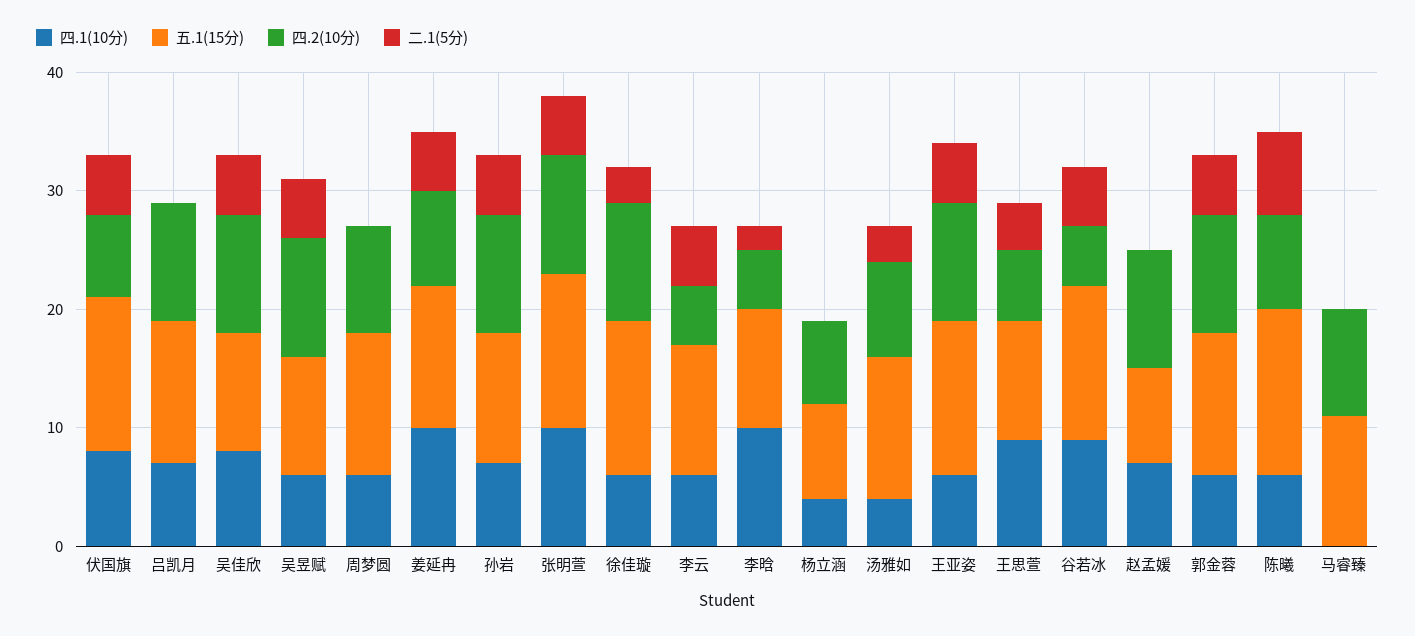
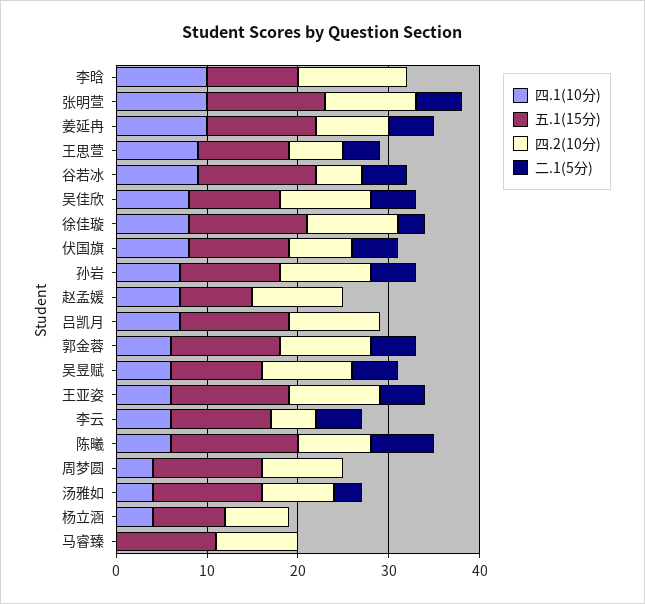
  {
    "四.1(10分)": {
      "伏国旗": 8,
      "吕凯月": 7,
      "吴佳欣": 8,
      "吴昱赋": 6,
-     "周梦圆": 6,
+     "周梦圆": 4,
      "姜延冉": 10,
      "孙岩": 7,
      "张明萱": 10,
-     "徐佳璇": 6,
+     "徐佳璇": 8,
      "李云": 6,
      "李晗": 10,
      "杨立涵": 4,
      "汤雅如": 4,
      "王亚姿": 6,
      "王思萱": 9,
      "谷若冰": 9,
      "赵孟媛": 7,
      "郭金蓉": 6,
      "陈曦": 6,
      "马睿臻": 0
    },
    "五.1(15分)": {
-     "伏国旗": 13,
+     "伏国旗": 11,
      "吕凯月": 12,
      "吴佳欣": 10,
      "吴昱赋": 10,
      "周梦圆": 12,
      "姜延冉": 12,
      "孙岩": 11,
      "张明萱": 13,
      "徐佳璇": 13,
      "李云": 11,
      "李晗": 10,
      "杨立涵": 8,
      "汤雅如": 12,
      "王亚姿": 13,
      "王思萱": 10,
      "谷若冰": 13,
      "赵孟媛": 8,
      "郭金蓉": 12,
      "陈曦": 14,
      "马睿臻": 11
    },
    "四.2(10分)": {
      "伏国旗": 7,
      "吕凯月": 10,
      "吴佳欣": 10,
      "吴昱赋": 10,
      "周梦圆": 9,
      "姜延冉": 8,
      "孙岩": 10,
      "张明萱": 10,
      "徐佳璇": 10,
      "李云": 5,
-     "李晗": 5,
+     "李晗": 12,
      "杨立涵": 7,
      "汤雅如": 8,
      "王亚姿": 10,
      "王思萱": 6,
      "谷若冰": 5,
      "赵孟媛": 10,
      "郭金蓉": 10,
      "陈曦": 8,
      "马睿臻": 9
    },
    "二.1(5分)": {
      "伏国旗": 5,
      "吕凯月": 0,
      "吴佳欣": 5,
      "吴昱赋": 5,
      "周梦圆": 0,
      "姜延冉": 5,
      "孙岩": 5,
      "张明萱": 5,
      "徐佳璇": 3,
      "李云": 5,
-     "李晗": 2,
+     "李晗": 0,
      "杨立涵": 0,
      "汤雅如": 3,
      "王亚姿": 5,
      "王思萱": 4,
      "谷若冰": 5,
      "赵孟媛": 0,
      "郭金蓉": 5,
      "陈曦": 7,
      "马睿臻": 0
    }
  }

